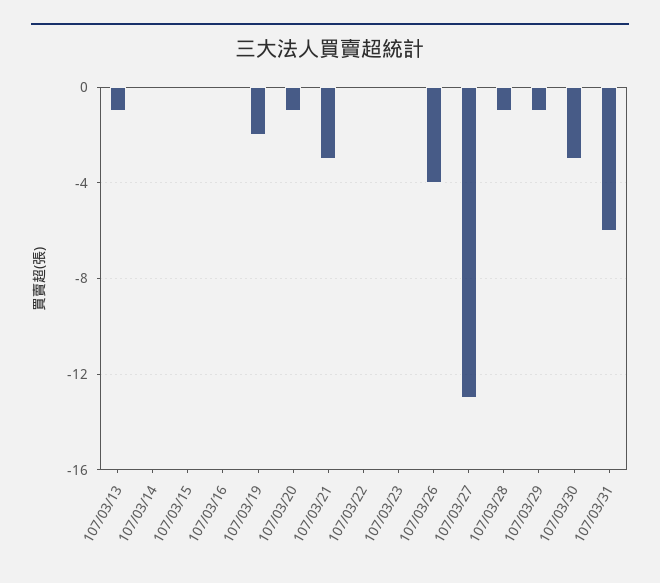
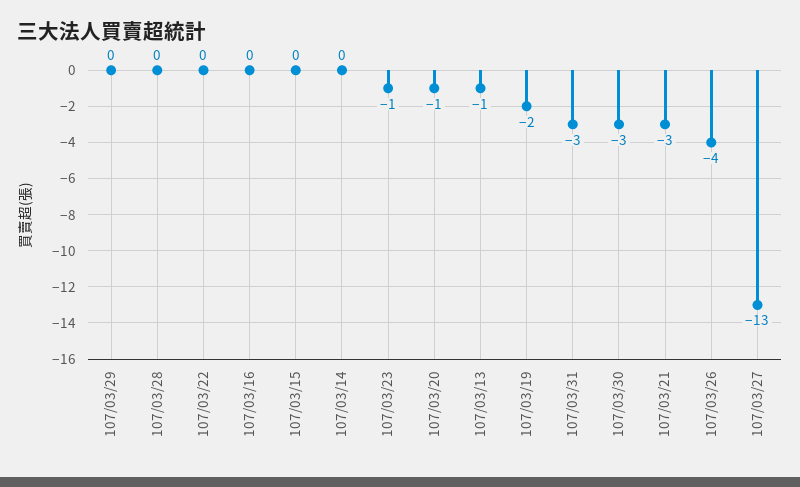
  {
    "107/03/13": -1,
    "107/03/14": 0,
    "107/03/15": 0,
    "107/03/16": 0,
    "107/03/19": -2,
    "107/03/20": -1,
    "107/03/21": -3,
    "107/03/22": 0,
-   "107/03/23": 0,
+   "107/03/23": -1,
    "107/03/26": -4,
    "107/03/27": -13,
-   "107/03/28": -1,
+   "107/03/28": 0,
-   "107/03/29": -1,
+   "107/03/29": 0,
    "107/03/30": -3,
-   "107/03/31": -6
+   "107/03/31": -3
  }

